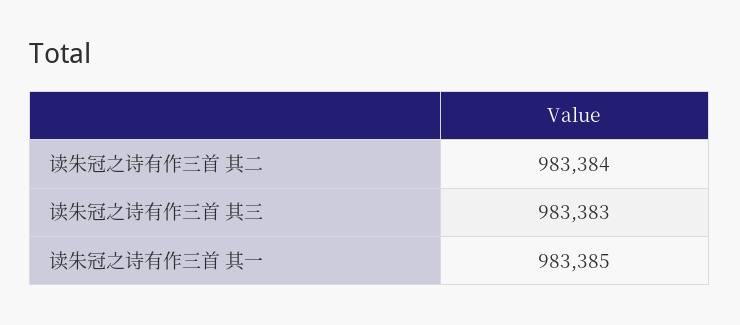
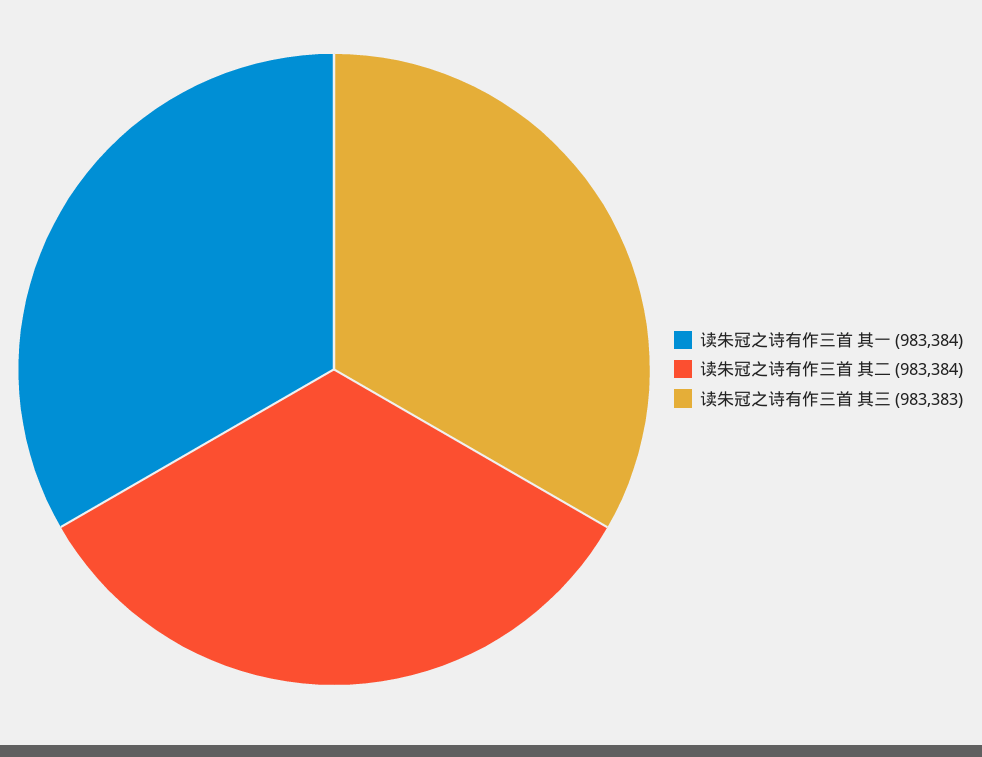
  {
    "读朱冠之诗有作三首 其二": 983384,
    "读朱冠之诗有作三首 其三": 983383,
-   "读朱冠之诗有作三首 其一": 983385
+   "读朱冠之诗有作三首 其一": 983384
  }

